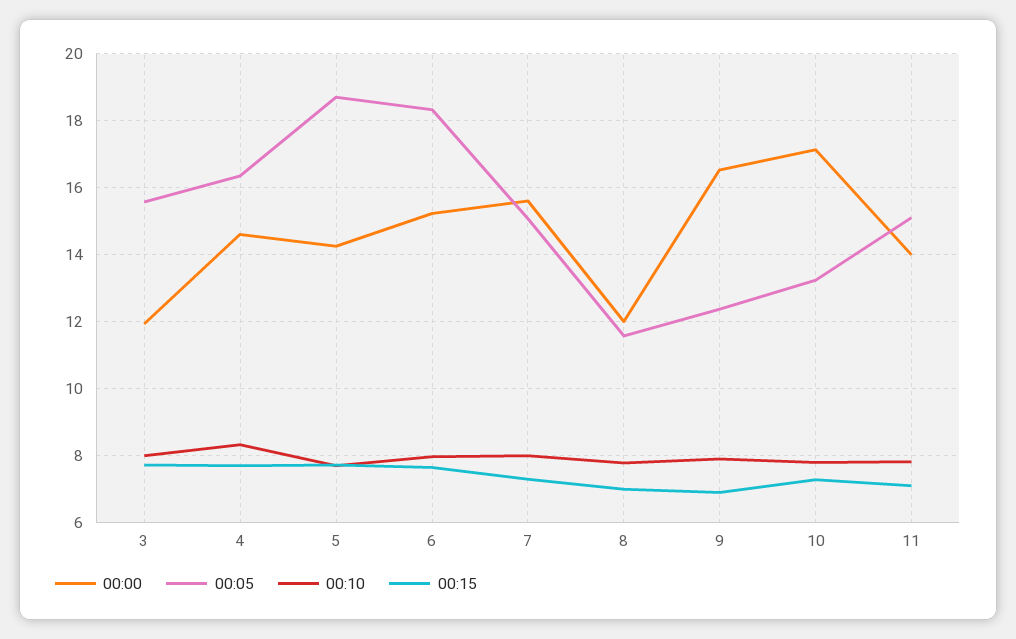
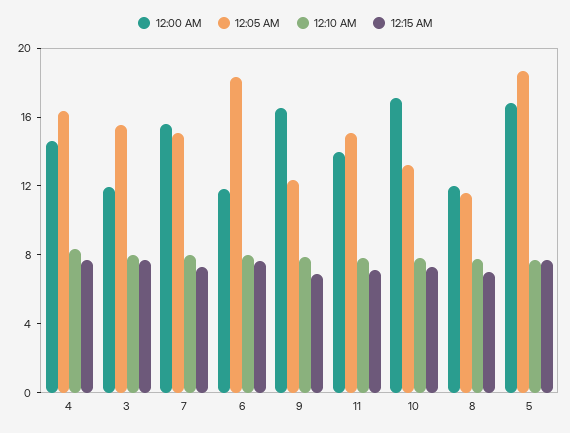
  {
    "00:00": {
      "3": 12,
      "4": 14.6,
-     "5": 14.2,
+     "5": 17,
-     "6": 15.2,
+     "6": 12,
      "7": 15.6,
      "8": 12,
      "9": 16.6,
      "10": 17.2,
      "11": 14
    },
    "00:05": {
      "3": 15.6,
      "4": 16.4,
      "5": 18.8,
      "6": 18.4,
      "7": 15,
      "8": 11.6,
      "9": 12.4,
      "10": 13.2,
      "11": 15.2
    },
    "00:10": {
      "3": 8,
      "4": 8.4,
      "5": 7.8,
      "6": 8,
      "7": 8,
      "8": 7.8,
      "9": 8,
      "10": 7.8,
      "11": 7.8
    },
    "00:15": {
      "3": 7.8,
      "4": 7.8,
      "5": 7.8,
      "6": 7.6,
      "7": 7.4,
      "8": 7,
      "9": 7,
      "10": 7.2,
      "11": 7.2
    }
  }

